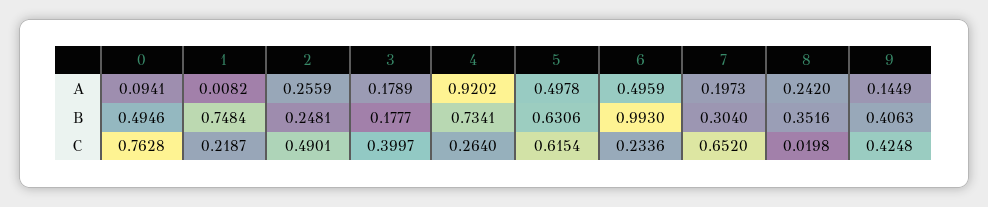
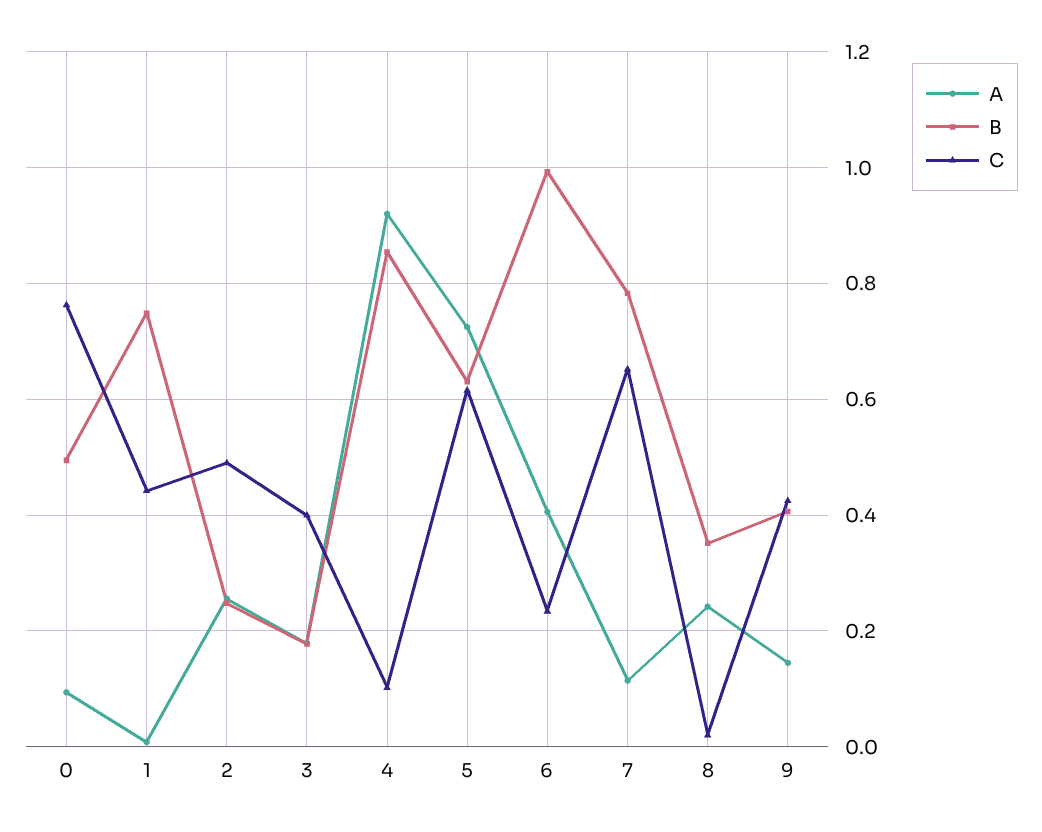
  {
    "A": {
      "0": 0.0941,
      "1": 0.0082,
      "2": 0.2559,
      "3": 0.1789,
      "4": 0.9202,
-     "5": 0.4978,
+     "5": 0.72,
-     "6": 0.4959,
+     "6": 0.4,
-     "7": 0.1973,
+     "7": 0.12,
      "8": 0.242,
      "9": 0.1449
    },
    "B": {
      "0": 0.4946,
      "1": 0.7484,
      "2": 0.2481,
      "3": 0.1777,
-     "4": 0.7341,
+     "4": 0.86,
      "5": 0.6306,
      "6": 0.993,
-     "7": 0.304,
+     "7": 0.78,
      "8": 0.3516,
      "9": 0.4063
    },
    "C": {
      "0": 0.7628,
-     "1": 0.2187,
+     "1": 0.44,
      "2": 0.4901,
      "3": 0.3997,
-     "4": 0.264,
+     "4": 0.1,
      "5": 0.6154,
      "6": 0.2336,
      "7": 0.652,
      "8": 0.0198,
      "9": 0.4248
    }
  }

